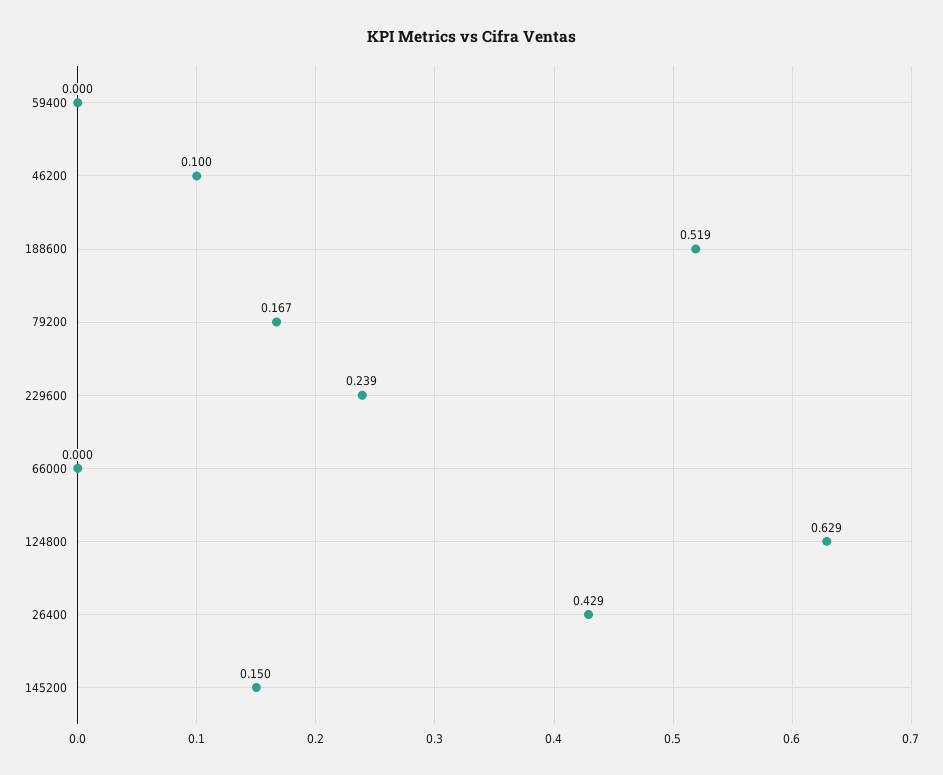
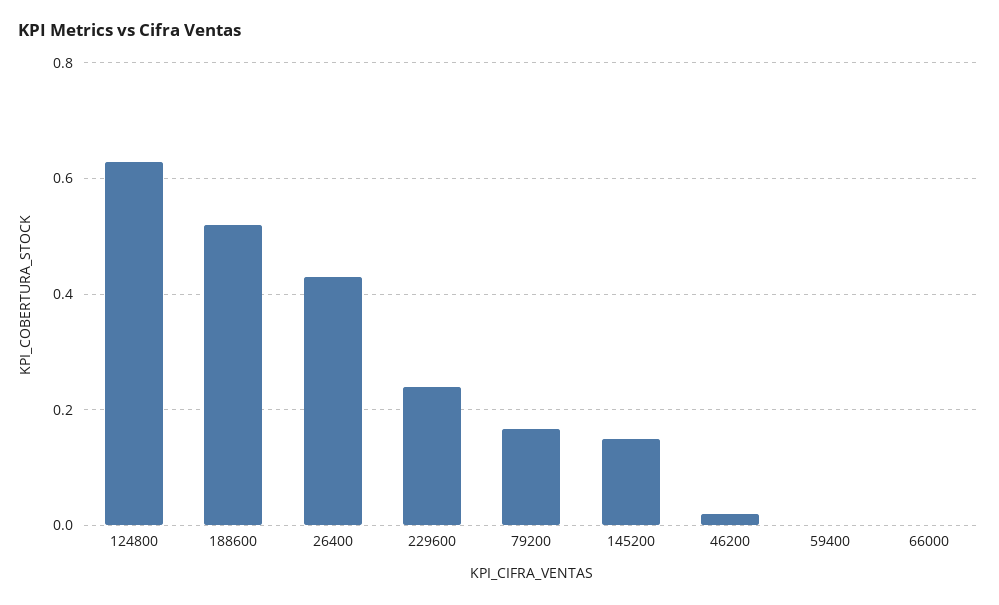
  {
    "59400": 0,
-   "46200": 0.1,
+   "46200": 0.02,
    "188600": 0.519,
    "79200": 0.167,
    "229600": 0.239,
    "66000": 0,
    "124800": 0.629,
    "26400": 0.429,
    "145200": 0.15
  }

